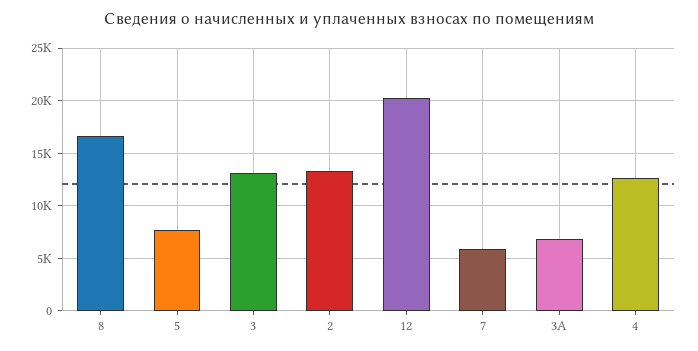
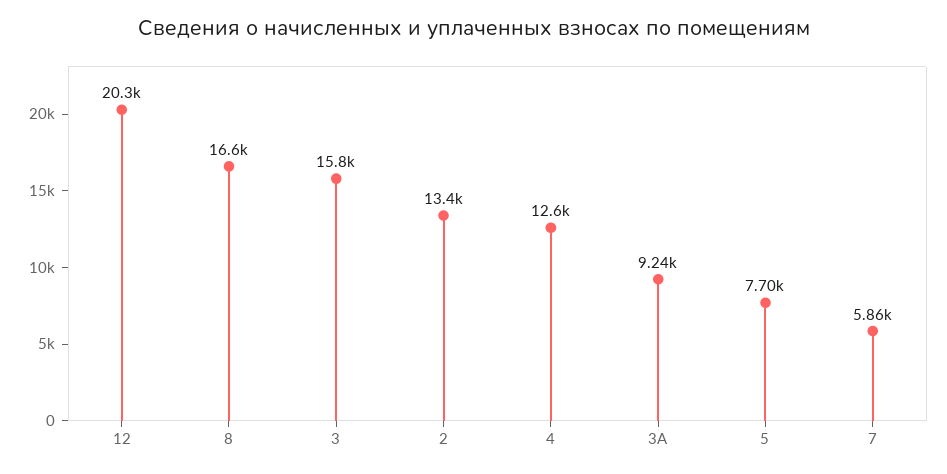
  {
    "8": 16600,
    "5": 7700,
-   "3": 13000,
+   "3": 15800,
    "2": 13400,
    "12": 20300,
    "7": 5860,
-   "3А": 7000,
+   "3А": 9240,
    "4": 12600
  }

